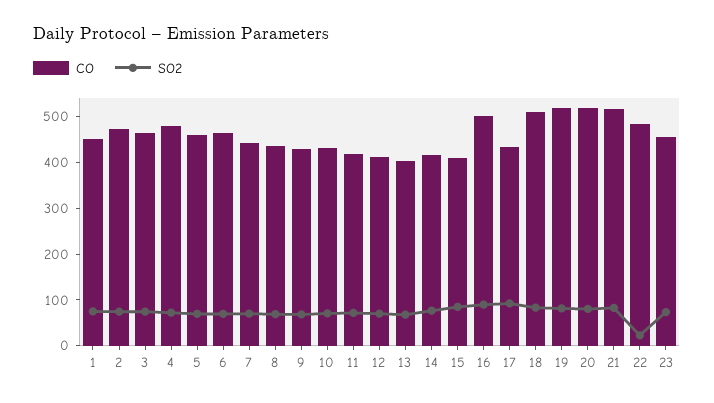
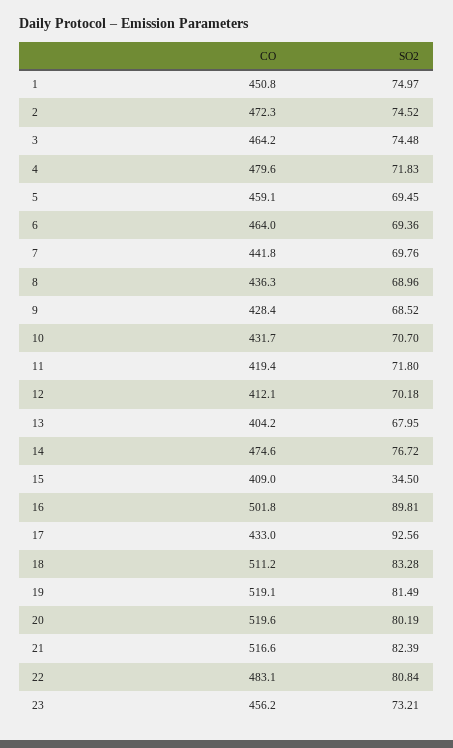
  {
    "CO": {
      "1": 450.8,
      "2": 472.3,
      "3": 464.2,
      "4": 479.6,
      "5": 459.1,
      "6": 464,
      "7": 441.8,
      "8": 436.3,
      "9": 428.4,
      "10": 431.7,
      "11": 419.4,
      "12": 412.1,
      "13": 404.2,
-     "14": 420,
+     "14": 474.6,
      "15": 409,
      "16": 501.8,
      "17": 433,
      "18": 511.2,
      "19": 519.1,
      "20": 519.6,
      "21": 516.6,
      "22": 483.1,
      "23": 456.2
    },
    "SO2": {
      "1": 74.97,
      "2": 74.52,
      "3": 74.48,
      "4": 71.83,
      "5": 69.45,
      "6": 69.36,
      "7": 69.76,
      "8": 68.96,
      "9": 68.52,
      "10": 70.7,
      "11": 71.8,
      "12": 70.18,
      "13": 67.95,
      "14": 76.72,
-     "15": 80,
+     "15": 34.5,
      "16": 89.81,
      "17": 92.56,
      "18": 83.28,
      "19": 81.49,
      "20": 80.19,
      "21": 82.39,
-     "22": 20,
+     "22": 80.84,
      "23": 73.21
    }
  }

